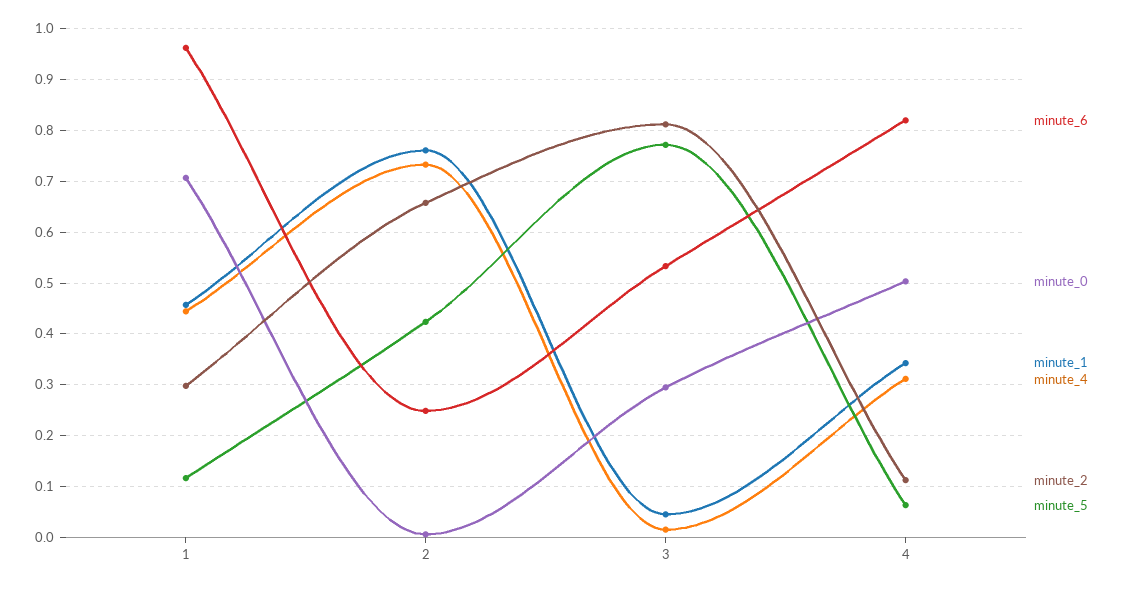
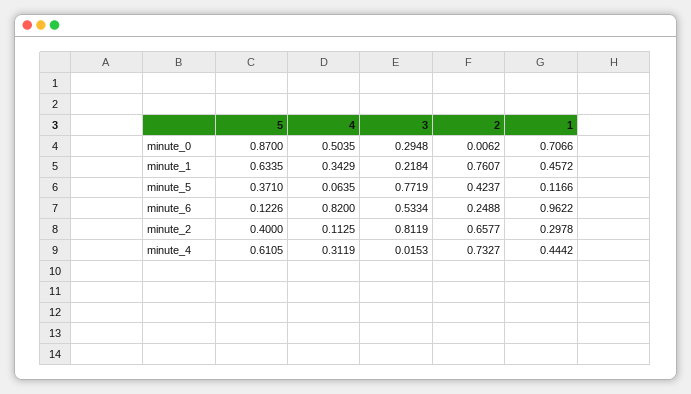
  {
    "minute_6": {
      "1": 0.9622,
      "2": 0.2488,
      "3": 0.5334,
-     "4": 0.82
+     "4": 0.82,
+     "5": 0.1226
    },
    "minute_0": {
      "1": 0.7066,
      "2": 0.0062,
      "3": 0.2948,
-     "4": 0.5035
+     "4": 0.5035,
+     "5": 0.87
    },
    "minute_1": {
      "1": 0.4572,
      "2": 0.7607,
-     "3": 0.04,
+     "3": 0.2184,
-     "4": 0.3429
+     "4": 0.3429,
+     "5": 0.6335
    },
    "minute_4": {
      "1": 0.4442,
      "2": 0.7327,
      "3": 0.0153,
-     "4": 0.3119
+     "4": 0.3119,
+     "5": 0.6105
    },
    "minute_2": {
      "1": 0.2978,
      "2": 0.6577,
      "3": 0.8119,
-     "4": 0.1125
+     "4": 0.1125,
+     "5": 0.4
    },
    "minute_5": {
      "1": 0.1166,
      "2": 0.4237,
      "3": 0.7719,
-     "4": 0.0635
+     "4": 0.0635,
+     "5": 0.371
    }
  }

